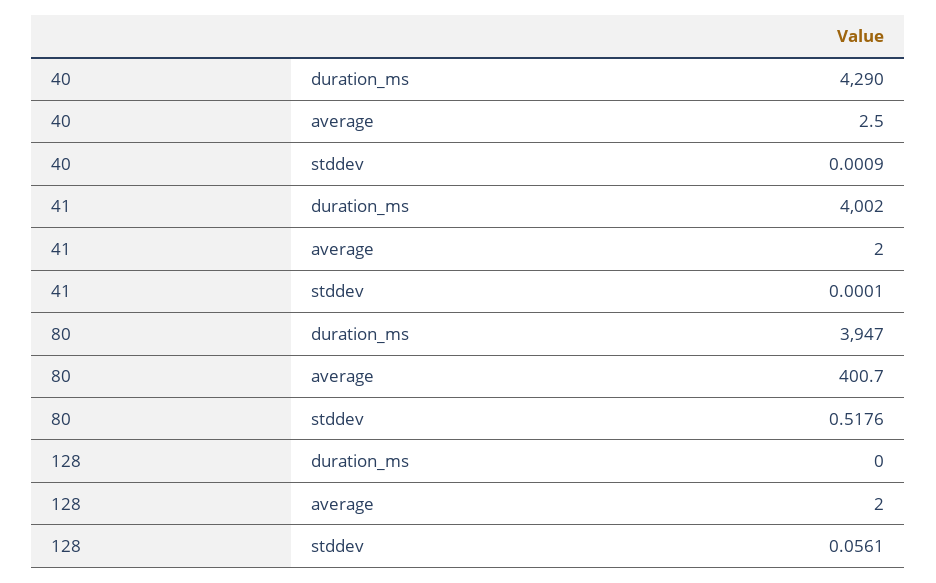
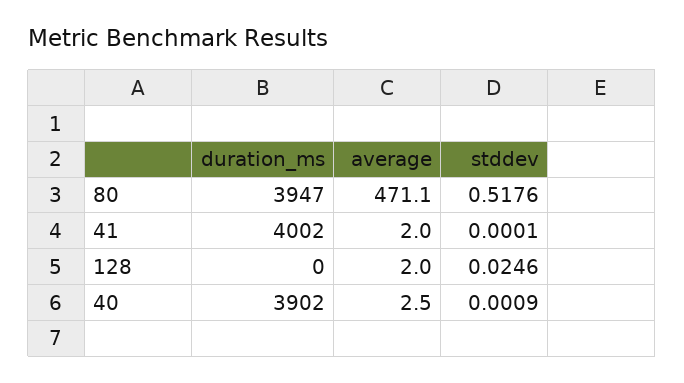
  {
    "40": {
-     "duration_ms": 4290,
+     "duration_ms": 3902,
      "average": 2.5,
      "stddev": 0.0009
    },
    "41": {
      "duration_ms": 4002,
      "average": 2,
      "stddev": 0.0001
    },
    "80": {
      "duration_ms": 3947,
-     "average": 400.7,
+     "average": 471.1,
      "stddev": 0.5176
    },
    "128": {
      "duration_ms": 0,
      "average": 2,
-     "stddev": 0.0561
+     "stddev": 0.0246
    }
  }

